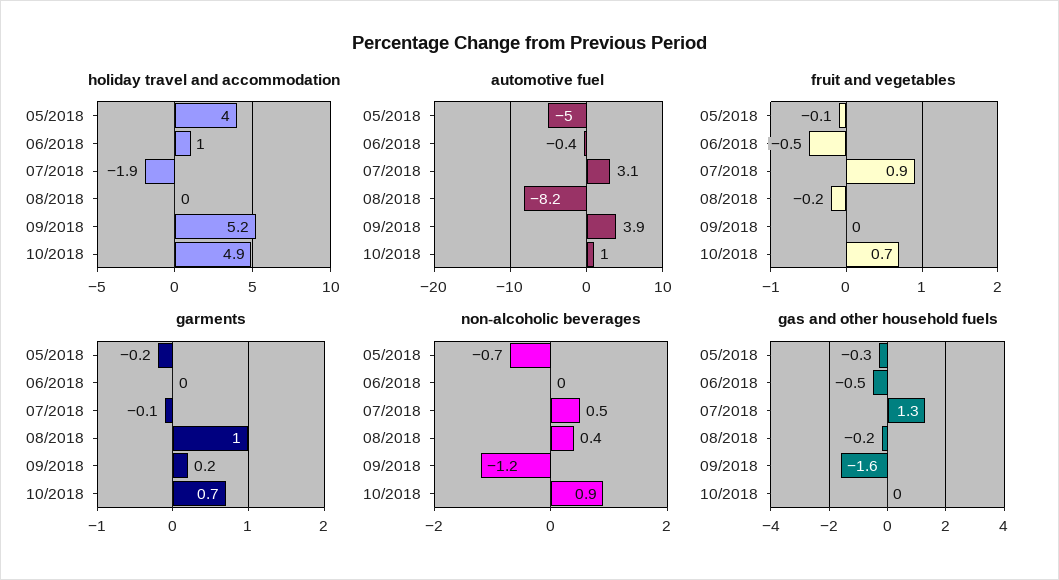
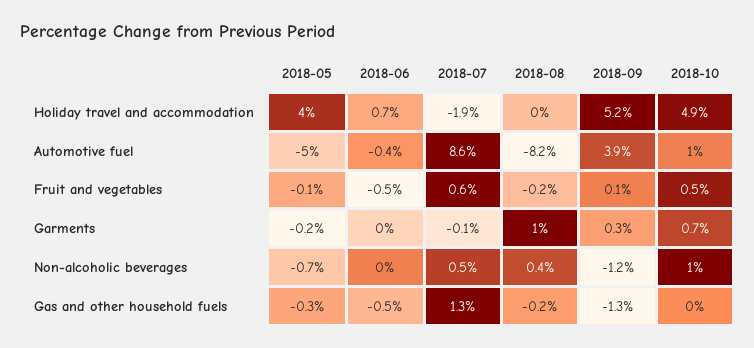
  {
    "holiday travel and accommodation": {
      "05/2018": 4,
-     "06/2018": 1,
+     "06/2018": 0.7,
      "07/2018": -1.9,
      "08/2018": 0,
      "09/2018": 5.2,
      "10/2018": 4.9
    },
    "automotive fuel": {
      "05/2018": -5,
      "06/2018": -0.4,
-     "07/2018": 3.1,
+     "07/2018": 8.6,
      "08/2018": -8.2,
      "09/2018": 3.9,
      "10/2018": 1
    },
    "fruit and vegetables": {
      "05/2018": -0.1,
      "06/2018": -0.5,
-     "07/2018": 0.9,
+     "07/2018": 0.6,
      "08/2018": -0.2,
-     "09/2018": 0,
+     "09/2018": 0.1,
-     "10/2018": 0.7
+     "10/2018": 0.5
    },
    "garments": {
      "05/2018": -0.2,
      "06/2018": 0,
      "07/2018": -0.1,
      "08/2018": 1,
-     "09/2018": 0.2,
+     "09/2018": 0.3,
      "10/2018": 0.7
    },
    "non-alcoholic beverages": {
      "05/2018": -0.7,
      "06/2018": 0,
      "07/2018": 0.5,
      "08/2018": 0.4,
      "09/2018": -1.2,
-     "10/2018": 0.9
+     "10/2018": 1
    },
    "gas and other household fuels": {
      "05/2018": -0.3,
      "06/2018": -0.5,
      "07/2018": 1.3,
      "08/2018": -0.2,
-     "09/2018": -1.6,
+     "09/2018": -1.3,
      "10/2018": 0
    }
  }

